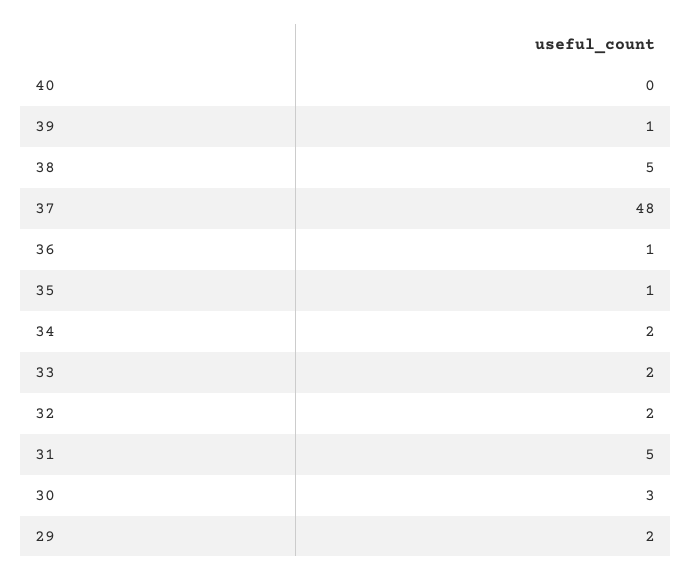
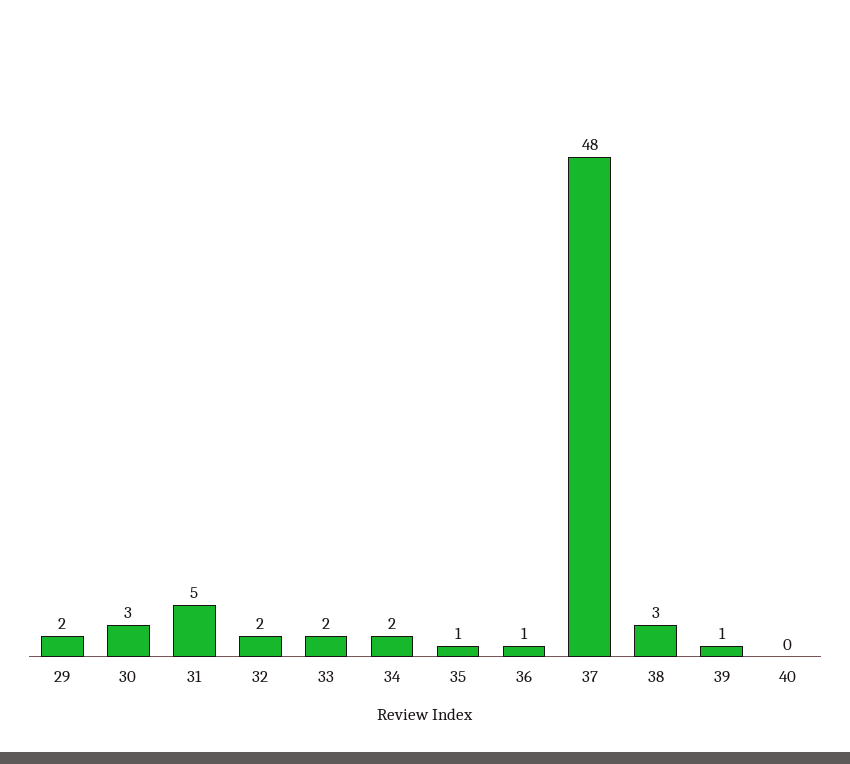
  {
    "40": 0,
    "39": 1,
-   "38": 5,
+   "38": 3,
    "37": 48,
    "36": 1,
    "35": 1,
    "34": 2,
    "33": 2,
    "32": 2,
    "31": 5,
    "30": 3,
    "29": 2
  }

